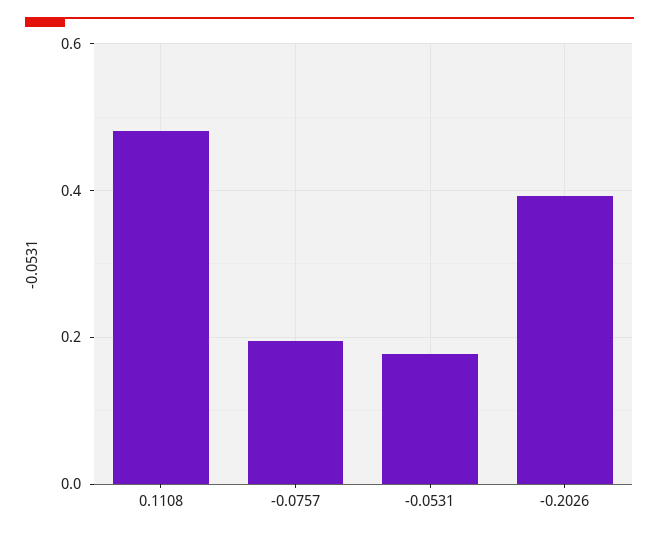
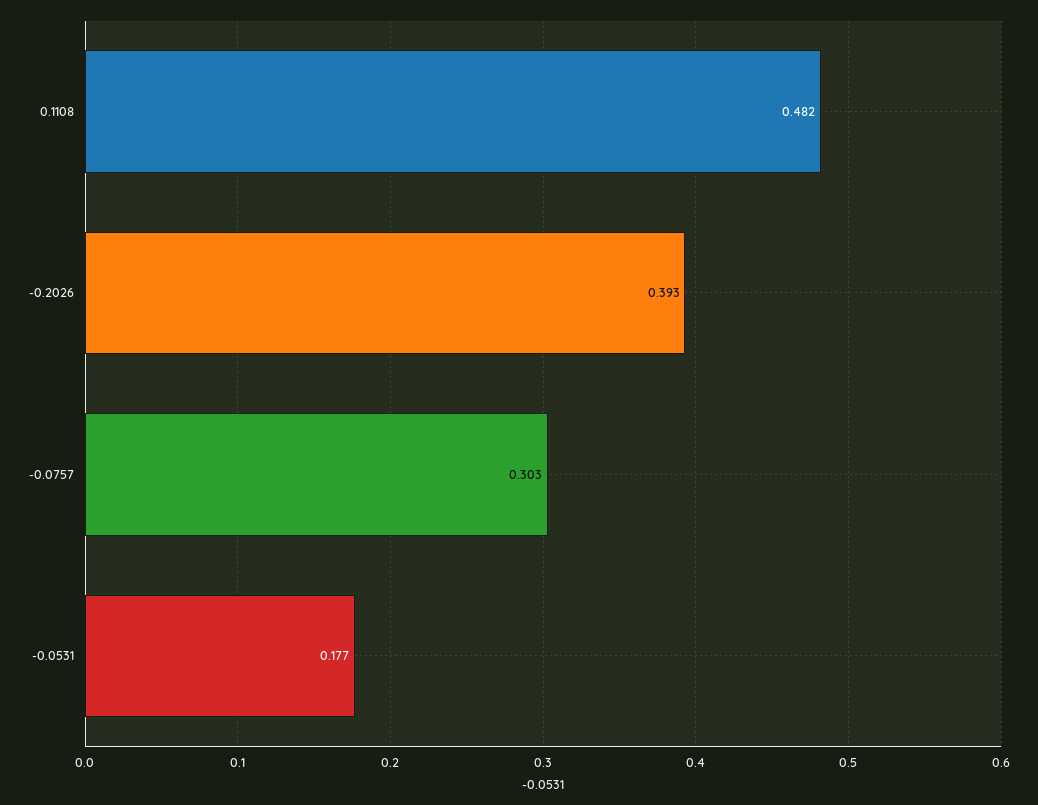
  {
    "0.1108": 0.482,
-   "-0.0757": 0.2,
+   "-0.0757": 0.303,
    "-0.0531": 0.177,
    "-0.2026": 0.393
  }

